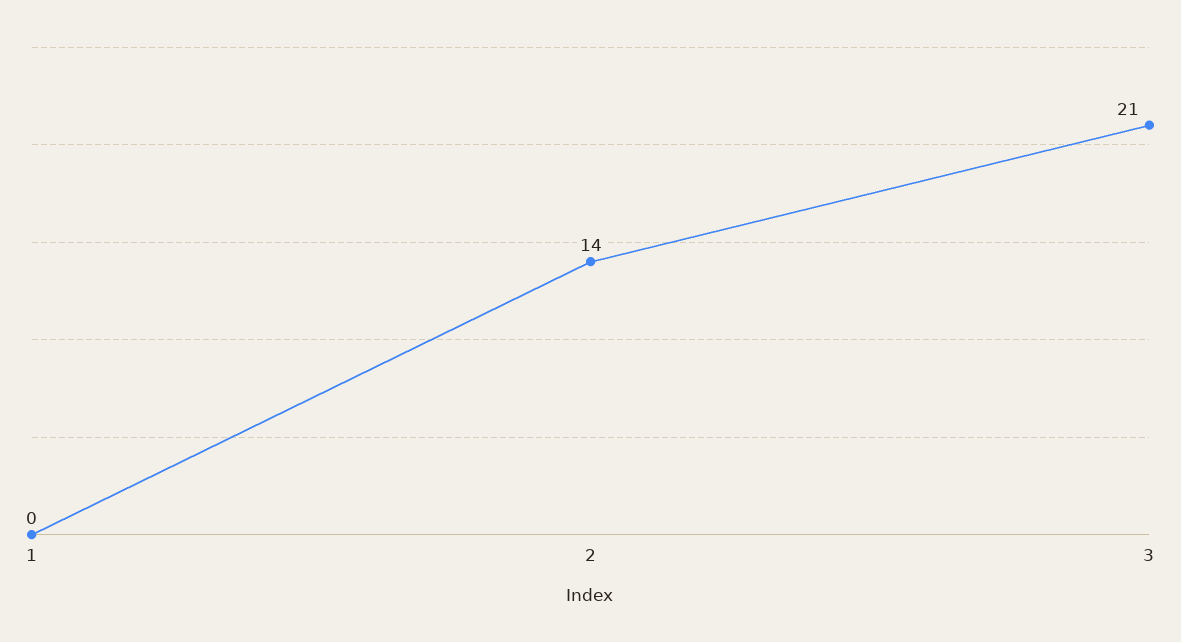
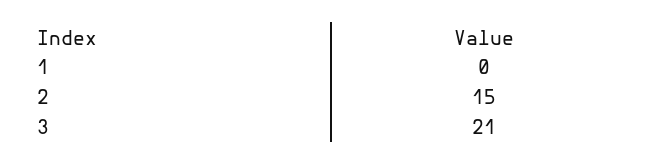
  {
    "1": 0,
-   "2": 14,
+   "2": 15,
    "3": 21
  }

